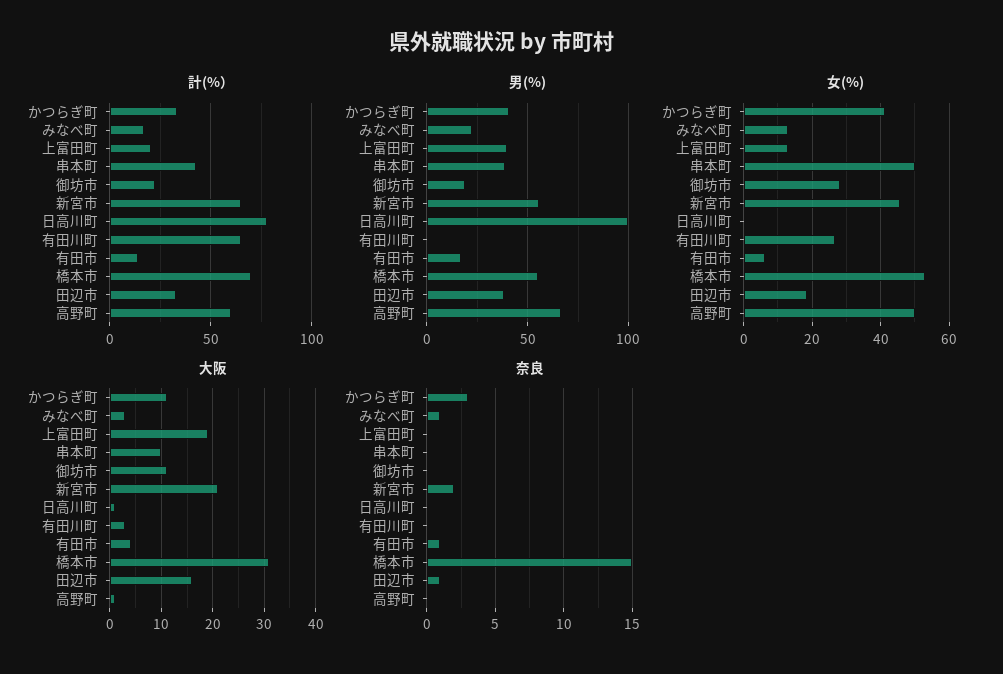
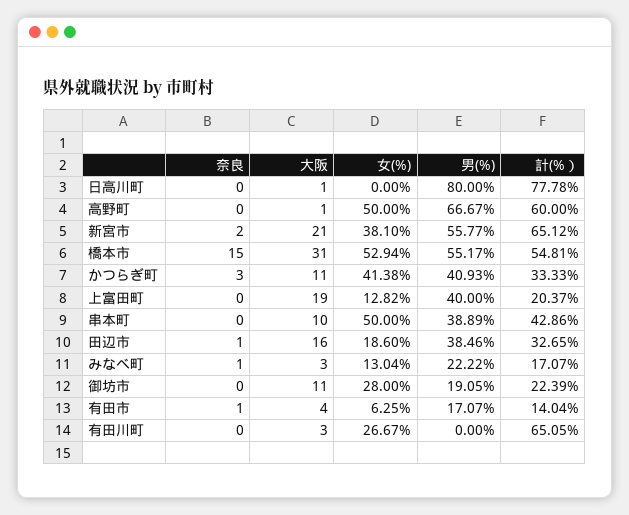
  {
    "計(%）": {
      "かつらぎ町": 33.33,
      "みなべ町": 17.07,
      "上富田町": 20.37,
      "串本町": 42.86,
      "御坊市": 22.39,
      "新宮市": 65.12,
      "日高川町": 77.78,
      "有田川町": 65.05,
      "有田市": 14.04,
-     "橋本市": 70,
+     "橋本市": 54.81,
      "田辺市": 32.65,
      "高野町": 60
    },
    "男(%)": {
      "かつらぎ町": 40.93,
      "みなべ町": 22.22,
      "上富田町": 40,
      "串本町": 38.89,
      "御坊市": 19.05,
      "新宮市": 55.77,
-     "日高川町": 100,
+     "日高川町": 80,
      "有田川町": 0,
      "有田市": 17.07,
      "橋本市": 55.17,
      "田辺市": 38.46,
      "高野町": 66.67
    },
    "女(%)": {
      "かつらぎ町": 41.38,
      "みなべ町": 13.04,
      "上富田町": 12.82,
      "串本町": 50,
      "御坊市": 28,
-     "新宮市": 46,
+     "新宮市": 38.1,
      "日高川町": 0,
      "有田川町": 26.67,
      "有田市": 6.25,
      "橋本市": 52.94,
      "田辺市": 18.6,
      "高野町": 50
    },
    "大阪": {
      "かつらぎ町": 11,
      "みなべ町": 3,
      "上富田町": 19,
      "串本町": 10,
      "御坊市": 11,
      "新宮市": 21,
      "日高川町": 1,
      "有田川町": 3,
      "有田市": 4,
      "橋本市": 31,
      "田辺市": 16,
      "高野町": 1
    },
    "奈良": {
      "かつらぎ町": 3,
      "みなべ町": 1,
      "上富田町": 0,
      "串本町": 0,
      "御坊市": 0,
      "新宮市": 2,
      "日高川町": 0,
      "有田川町": 0,
      "有田市": 1,
      "橋本市": 15,
      "田辺市": 1,
      "高野町": 0
    }
  }

